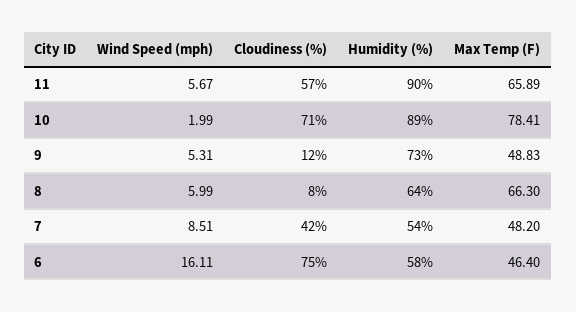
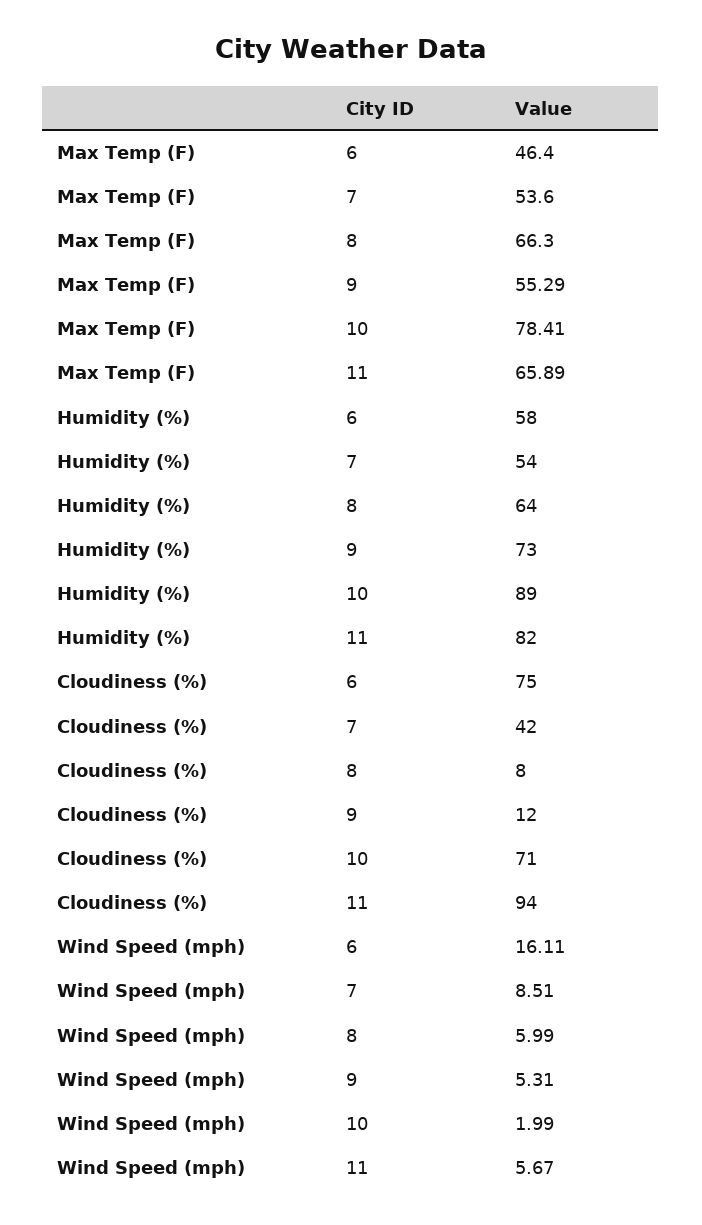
  {
    "Wind Speed (mph)": {
      "11": 5.67,
      "10": 1.99,
      "9": 5.31,
      "8": 5.99,
      "7": 8.51,
      "6": 16.11
    },
    "Cloudiness (%)": {
-     "11": 57,
+     "11": 94,
      "10": 71,
      "9": 12,
      "8": 8,
      "7": 42,
      "6": 75
    },
    "Humidity (%)": {
-     "11": 90,
+     "11": 82,
      "10": 89,
      "9": 73,
      "8": 64,
      "7": 54,
      "6": 58
    },
    "Max Temp (F)": {
      "11": 65.89,
      "10": 78.41,
-     "9": 48.83,
+     "9": 55.29,
      "8": 66.3,
-     "7": 48.2,
+     "7": 53.6,
      "6": 46.4
    }
  }

